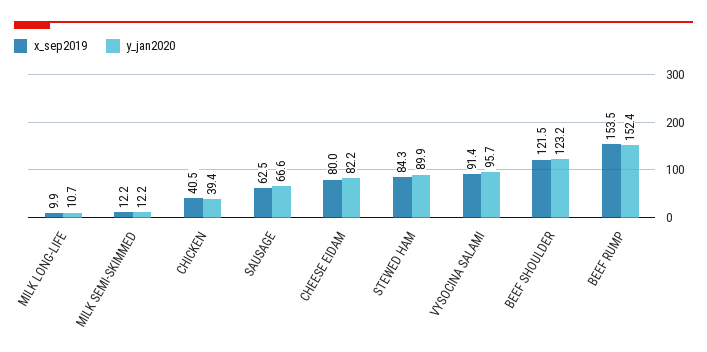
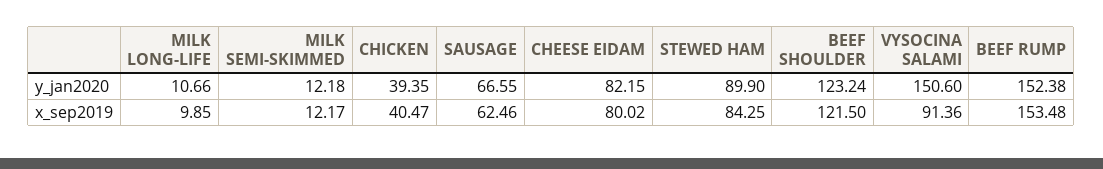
  {
    "x_sep2019": {
      "MILK LONG-LIFE": 9.85,
      "MILK SEMI-SKIMMED": 12.17,
      "CHICKEN": 40.47,
      "SAUSAGE": 62.46,
      "CHEESE EIDAM": 80.02,
      "STEWED HAM": 84.25,
      "VYSOCINA SALAMI": 91.36,
      "BEEF SHOULDER": 121.5,
      "BEEF RUMP": 153.48
    },
    "y_jan2020": {
      "MILK LONG-LIFE": 10.66,
      "MILK SEMI-SKIMMED": 12.18,
      "CHICKEN": 39.35,
      "SAUSAGE": 66.55,
      "CHEESE EIDAM": 82.15,
      "STEWED HAM": 89.9,
-     "VYSOCINA SALAMI": 95.7,
+     "VYSOCINA SALAMI": 150.6,
      "BEEF SHOULDER": 123.24,
      "BEEF RUMP": 152.38
    }
  }

